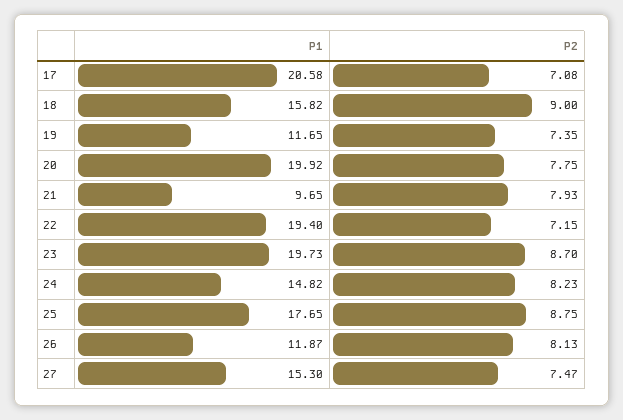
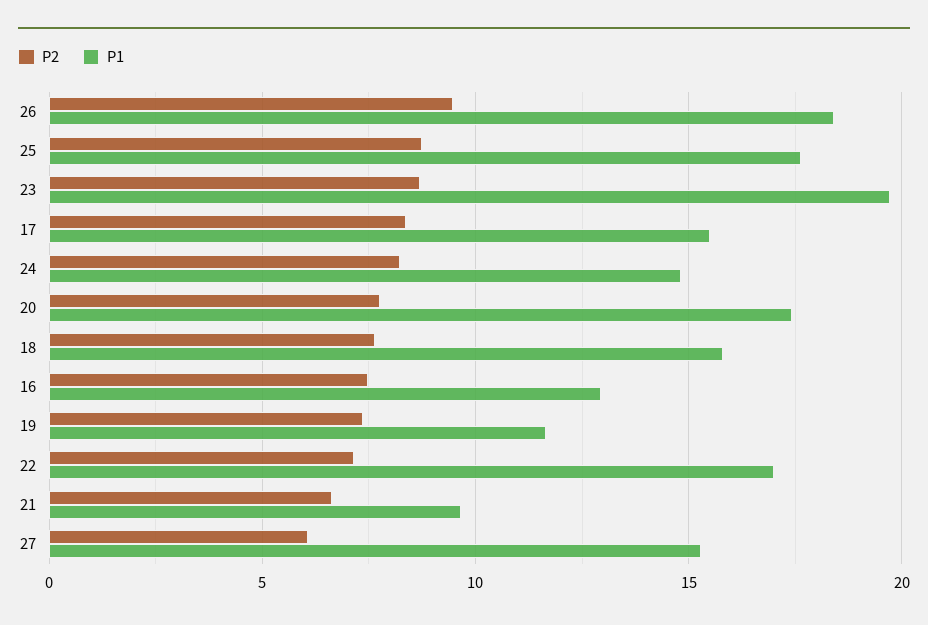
  {
    "P1": {
-     "17": 20.58,
+     "17": 15.5,
      "18": 15.82,
      "19": 11.65,
-     "20": 19.92,
+     "20": 17.5,
      "21": 9.65,
-     "22": 19.4,
+     "22": 17,
      "23": 19.73,
      "24": 14.82,
      "25": 17.65,
-     "26": 11.87,
+     "26": 18.5,
-     "27": 15.3
+     "27": 15.3,
+     "16": 13
    },
    "P2": {
-     "17": 7.08,
+     "17": 8.5,
-     "18": 9,
+     "18": 7.5,
      "19": 7.35,
      "20": 7.75,
-     "21": 7.93,
+     "21": 6.5,
      "22": 7.15,
      "23": 8.7,
      "24": 8.23,
      "25": 8.75,
-     "26": 8.13,
+     "26": 9.5,
-     "27": 7.47
+     "27": 6,
+     "16": 7.5
    }
  }

